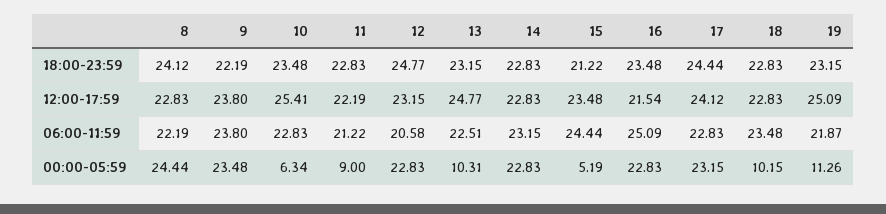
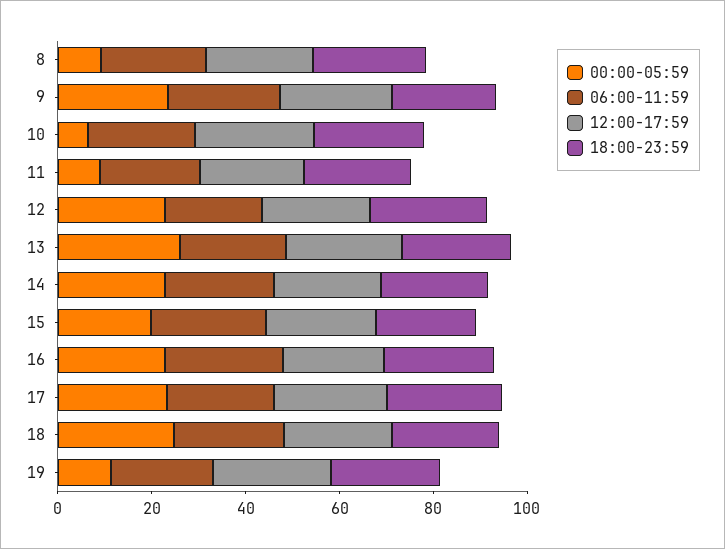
  {
    "18:00-23:59": {
      "8": 24.12,
      "9": 22.19,
      "10": 23.48,
      "11": 22.83,
      "12": 24.77,
      "13": 23.15,
      "14": 22.83,
      "15": 21.22,
      "16": 23.48,
      "17": 24.44,
      "18": 22.83,
      "19": 23.15
    },
    "12:00-17:59": {
      "8": 22.83,
      "9": 23.8,
      "10": 25.41,
      "11": 22.19,
      "12": 23.15,
      "13": 24.77,
      "14": 22.83,
      "15": 23.48,
      "16": 21.54,
      "17": 24.12,
      "18": 22.83,
      "19": 25.09
    },
    "06:00-11:59": {
      "8": 22.19,
      "9": 23.8,
      "10": 22.83,
      "11": 21.22,
      "12": 20.58,
      "13": 22.51,
      "14": 23.15,
      "15": 24.44,
      "16": 25.09,
      "17": 22.83,
      "18": 23.48,
      "19": 21.87
    },
    "00:00-05:59": {
-     "8": 24.44,
+     "8": 10,
      "9": 23.48,
      "10": 6.34,
      "11": 9,
      "12": 22.83,
-     "13": 10.31,
+     "13": 25,
      "14": 22.83,
-     "15": 5.19,
+     "15": 20,
      "16": 22.83,
      "17": 23.15,
-     "18": 10.15,
+     "18": 25,
      "19": 11.26
    }
  }

